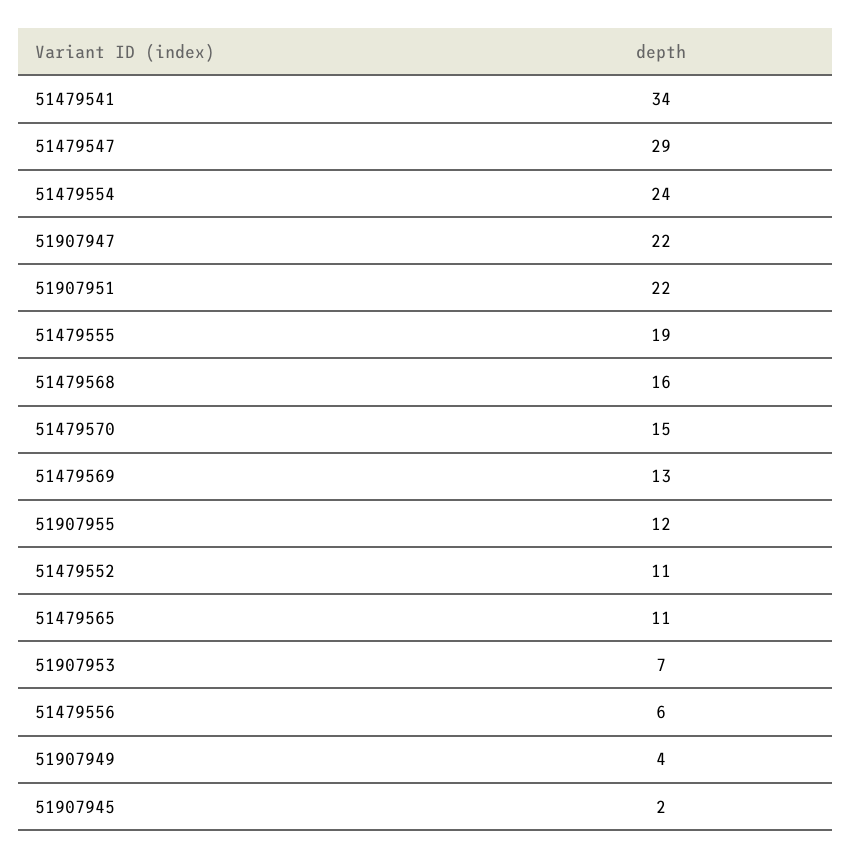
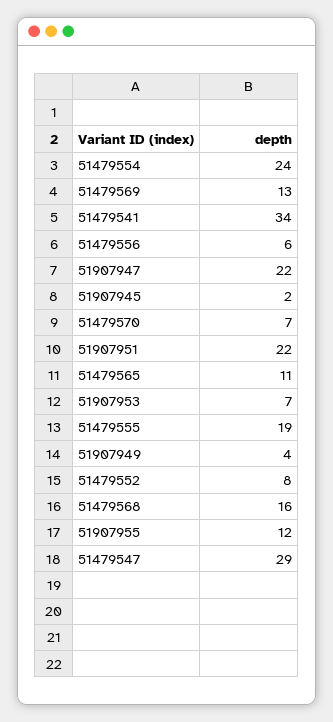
  {
    "51479541": 34,
    "51479547": 29,
    "51479554": 24,
    "51907947": 22,
    "51907951": 22,
    "51479555": 19,
    "51479568": 16,
-   "51479570": 15,
+   "51479570": 7,
    "51479569": 13,
    "51907955": 12,
-   "51479552": 11,
+   "51479552": 8,
    "51479565": 11,
    "51907953": 7,
    "51479556": 6,
    "51907949": 4,
    "51907945": 2
  }

